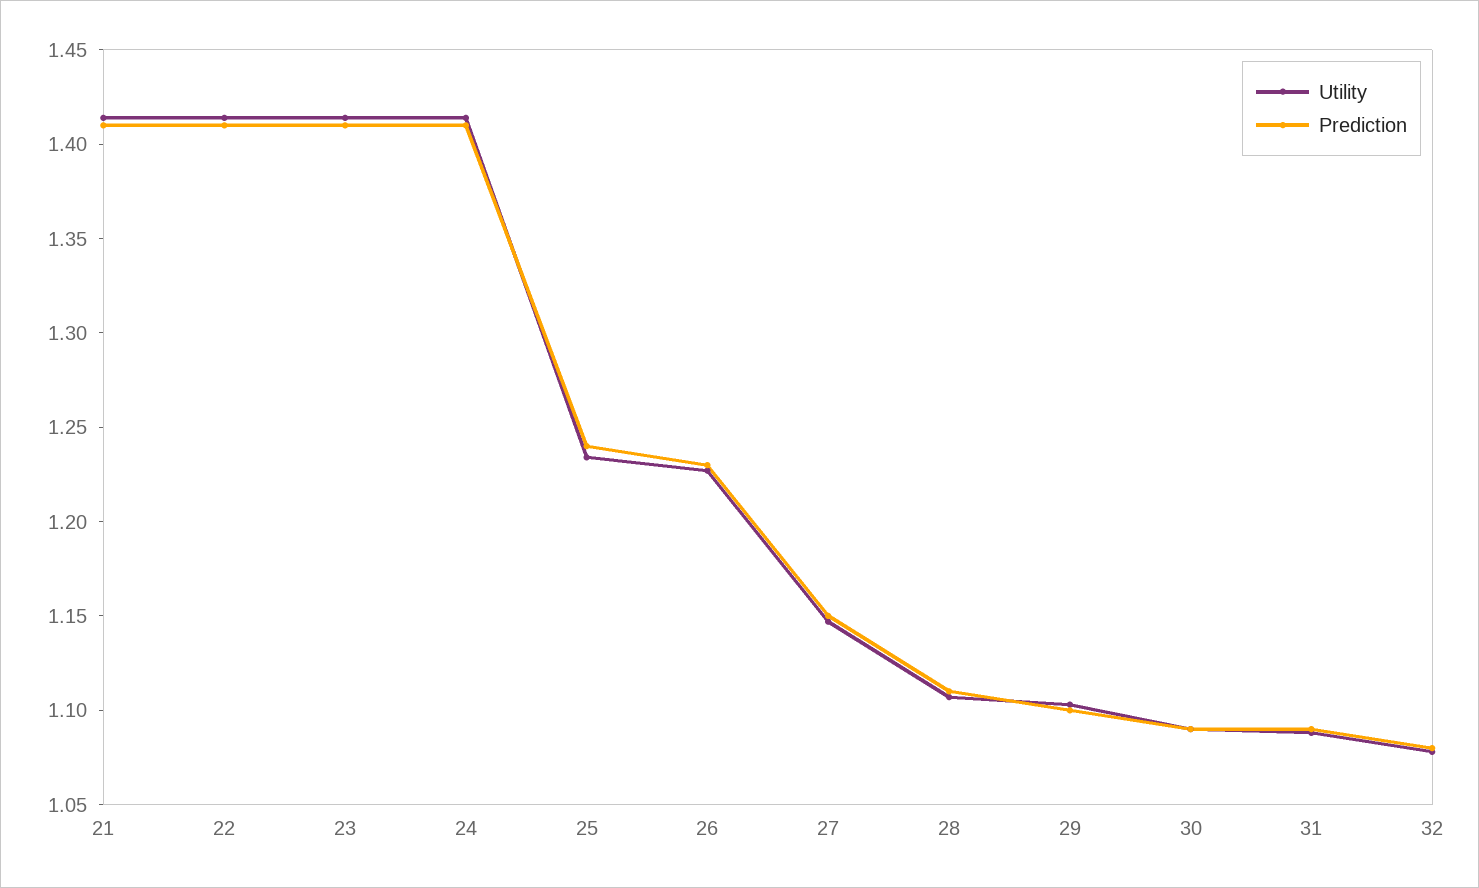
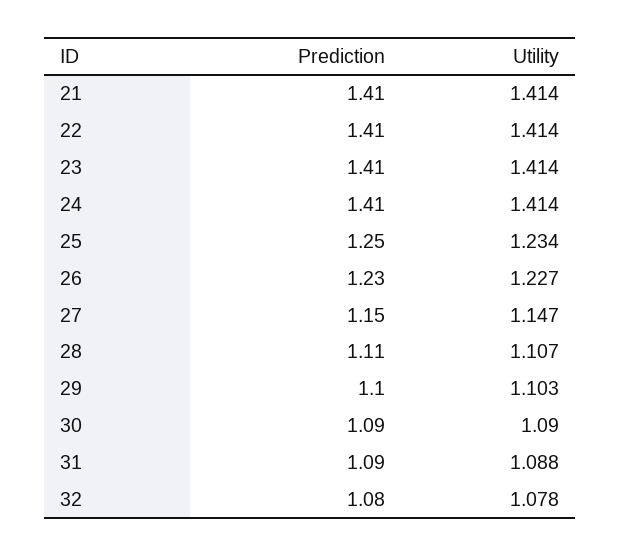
  {
    "Utility": {
      "21": 1.414,
      "22": 1.414,
      "23": 1.414,
      "24": 1.414,
      "25": 1.234,
      "26": 1.227,
      "27": 1.147,
      "28": 1.107,
      "29": 1.103,
      "30": 1.09,
      "31": 1.088,
      "32": 1.078
    },
    "Prediction": {
      "21": 1.41,
      "22": 1.41,
      "23": 1.41,
      "24": 1.41,
-     "25": 1.24,
+     "25": 1.25,
      "26": 1.23,
      "27": 1.15,
      "28": 1.11,
      "29": 1.1,
      "30": 1.09,
      "31": 1.09,
      "32": 1.08
    }
  }

